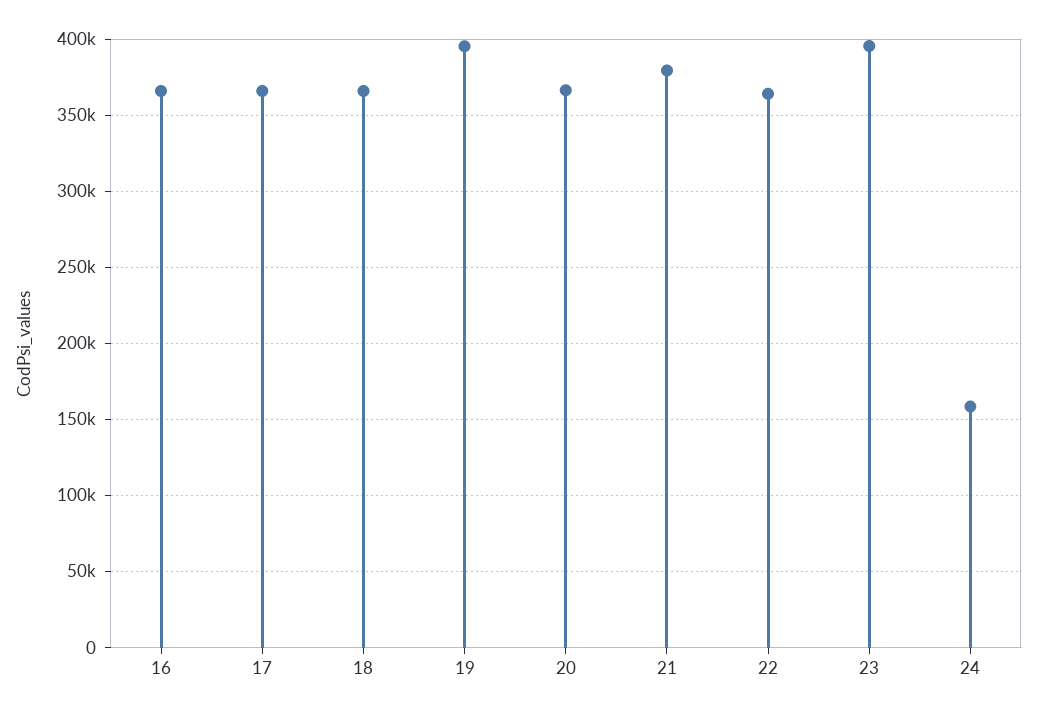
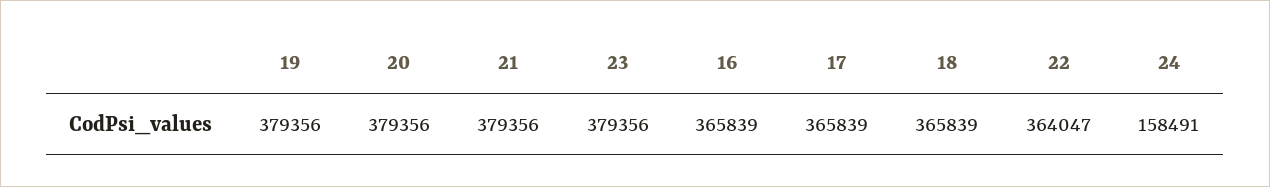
  {
    "16": 365839,
    "17": 365839,
    "18": 365839,
-   "19": 395000,
+   "19": 379356,
-   "20": 365000,
+   "20": 379356,
    "21": 379356,
    "22": 364047,
-   "23": 395000,
+   "23": 379356,
    "24": 158491
  }

